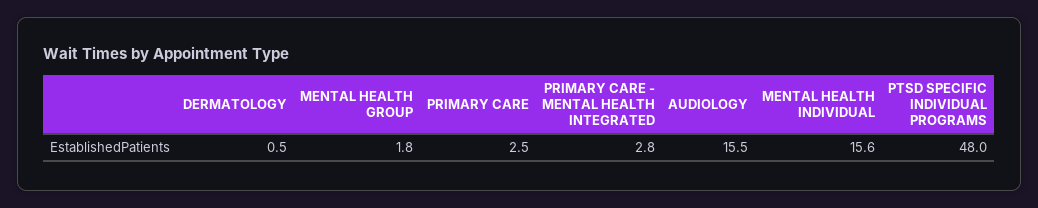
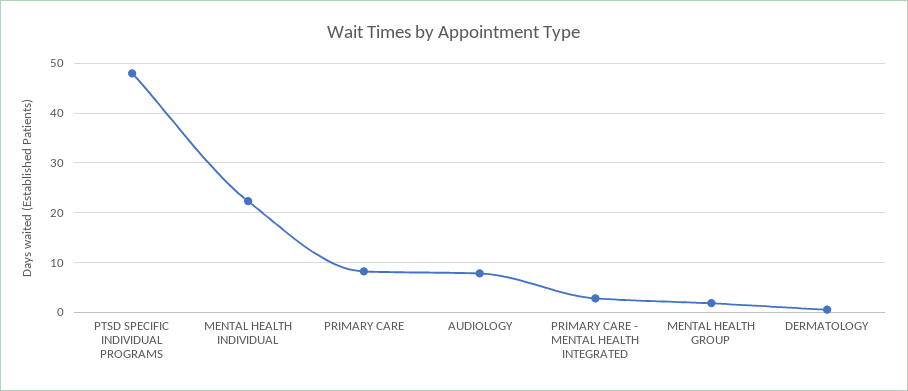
  {
    "DERMATOLOGY": 0.5,
    "MENTAL HEALTH GROUP": 1.8,
-   "PRIMARY CARE": 2.5,
+   "PRIMARY CARE": 8,
    "PRIMARY CARE - MENTAL HEALTH INTEGRATED": 2.8,
-   "AUDIOLOGY": 15.5,
+   "AUDIOLOGY": 8,
-   "MENTAL HEALTH INDIVIDUAL": 15.6,
+   "MENTAL HEALTH INDIVIDUAL": 22,
    "PTSD SPECIFIC INDIVIDUAL PROGRAMS": 48
  }

